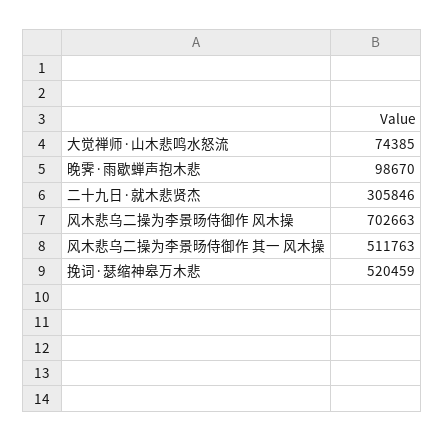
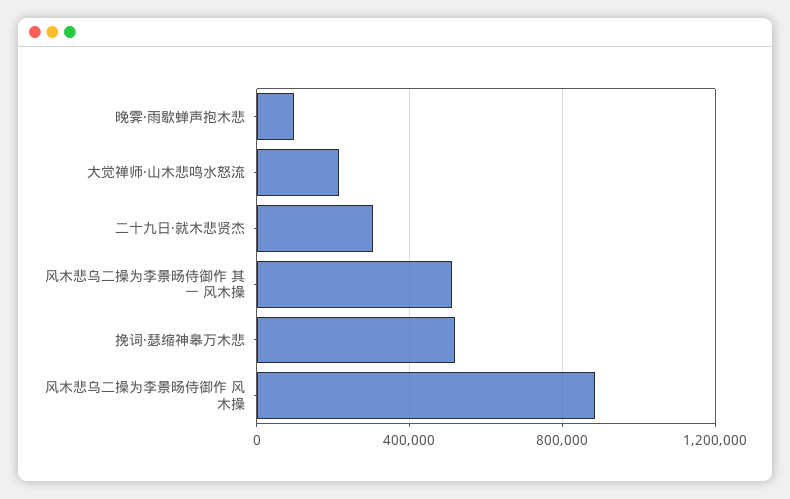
  {
-   "大觉禅师·山木悲鸣水怒流": 74385,
+   "大觉禅师·山木悲鸣水怒流": 200000,
    "晚霁·雨歇蝉声抱木悲": 98670,
    "二十九日·就木悲贤杰": 305846,
-   "风木悲乌二操为李景旸侍御作 风木操": 702663,
+   "风木悲乌二操为李景旸侍御作 风木操": 900000,
    "风木悲乌二操为李景旸侍御作 其一 风木操": 511763,
    "挽词·瑟缩神皋万木悲": 520459
  }

